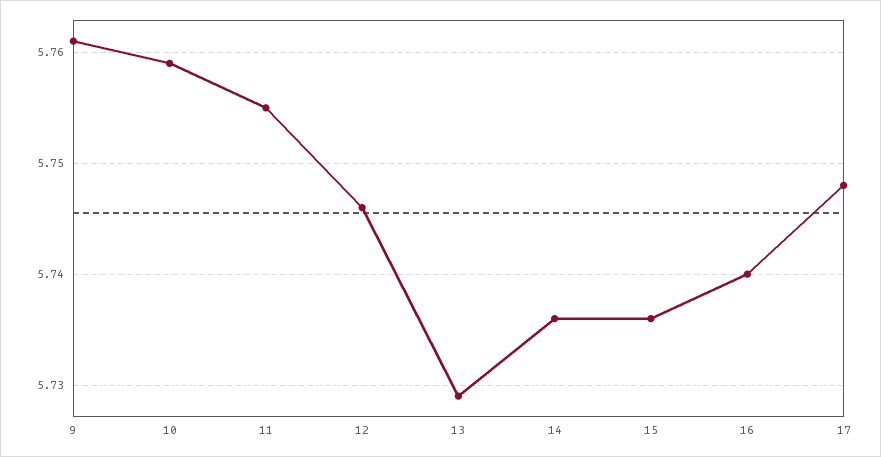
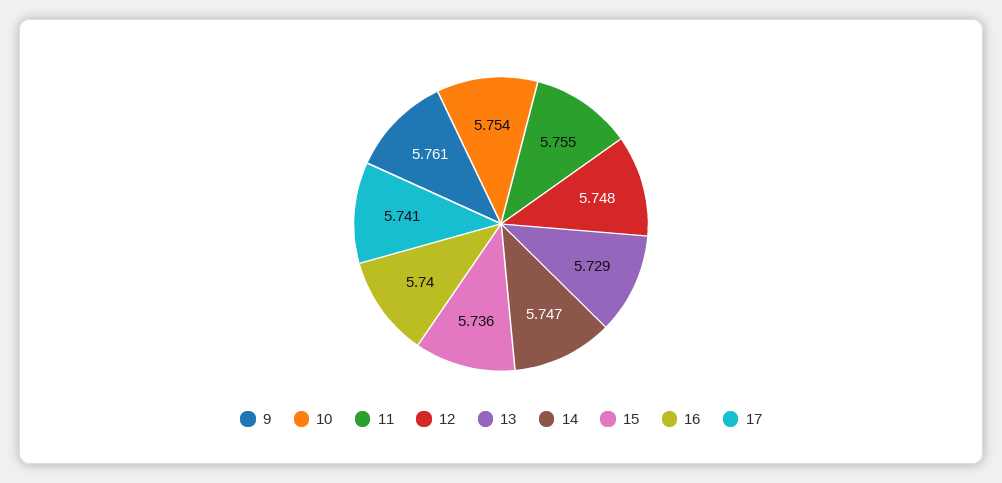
  {
    "9": 5.761,
-   "10": 5.759,
+   "10": 5.754,
    "11": 5.755,
-   "12": 5.746,
+   "12": 5.748,
    "13": 5.729,
-   "14": 5.736,
+   "14": 5.747,
    "15": 5.736,
    "16": 5.74,
-   "17": 5.748
+   "17": 5.741
  }

